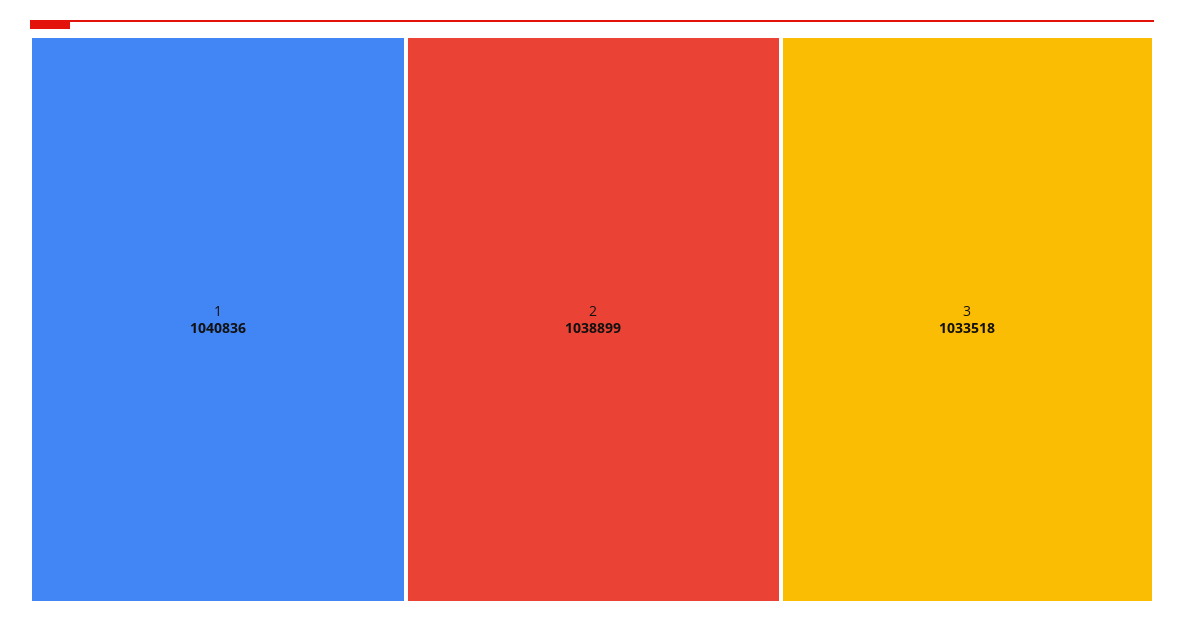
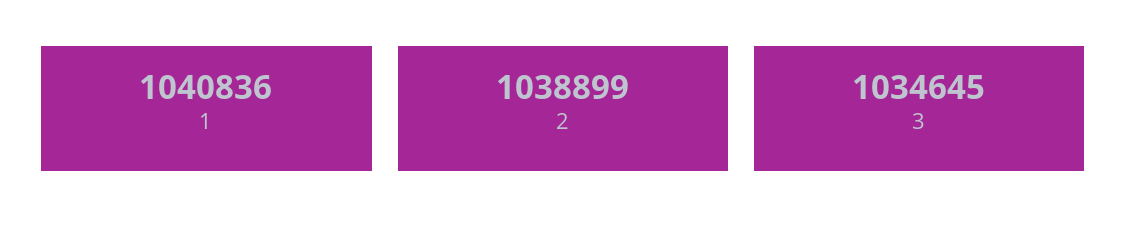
  {
    "1": 1040836,
    "2": 1038899,
-   "3": 1033518
+   "3": 1034645
  }

